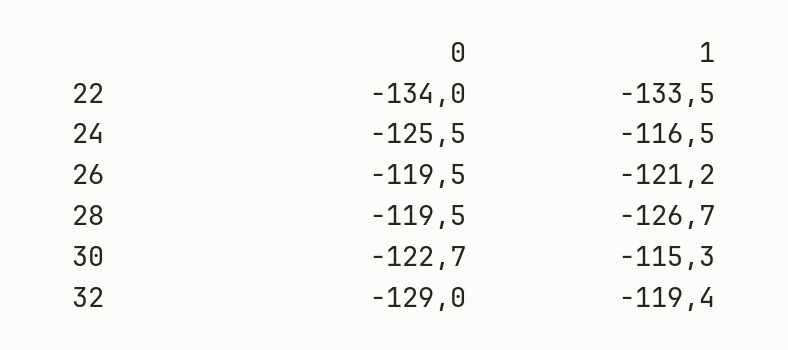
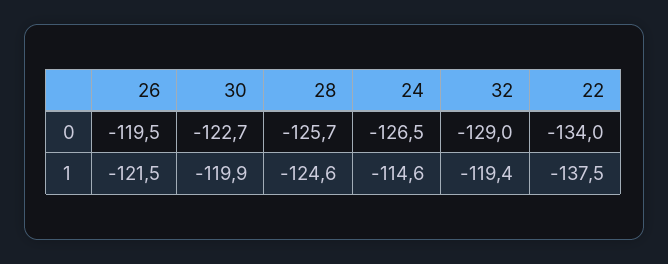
  {
    "0": {
      "22": -134,
-     "24": -125.5,
+     "24": -126.5,
      "26": -119.5,
-     "28": -119.5,
+     "28": -125.7,
      "30": -122.7,
      "32": -129
    },
    "1": {
-     "22": -133.5,
+     "22": -137.5,
-     "24": -116.5,
+     "24": -114.6,
-     "26": -121.2,
+     "26": -121.5,
-     "28": -126.7,
+     "28": -124.6,
-     "30": -115.3,
+     "30": -119.9,
      "32": -119.4
    }
  }

